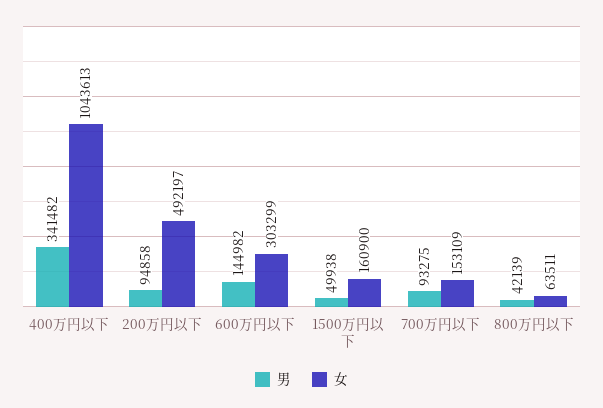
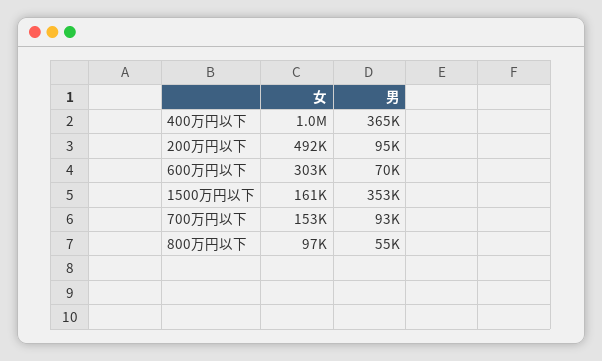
  {
    "男": {
-     "400万円以下": 341482,
+     "400万円以下": 365000,
      "200万円以下": 94858,
-     "600万円以下": 144982,
+     "600万円以下": 70000,
-     "1500万円以下": 49938,
+     "1500万円以下": 353000,
      "700万円以下": 93275,
-     "800万円以下": 42139
+     "800万円以下": 55000
    },
    "女": {
      "400万円以下": 1043613,
      "200万円以下": 492197,
      "600万円以下": 303299,
      "1500万円以下": 160900,
      "700万円以下": 153109,
-     "800万円以下": 63511
+     "800万円以下": 97000
    }
  }

